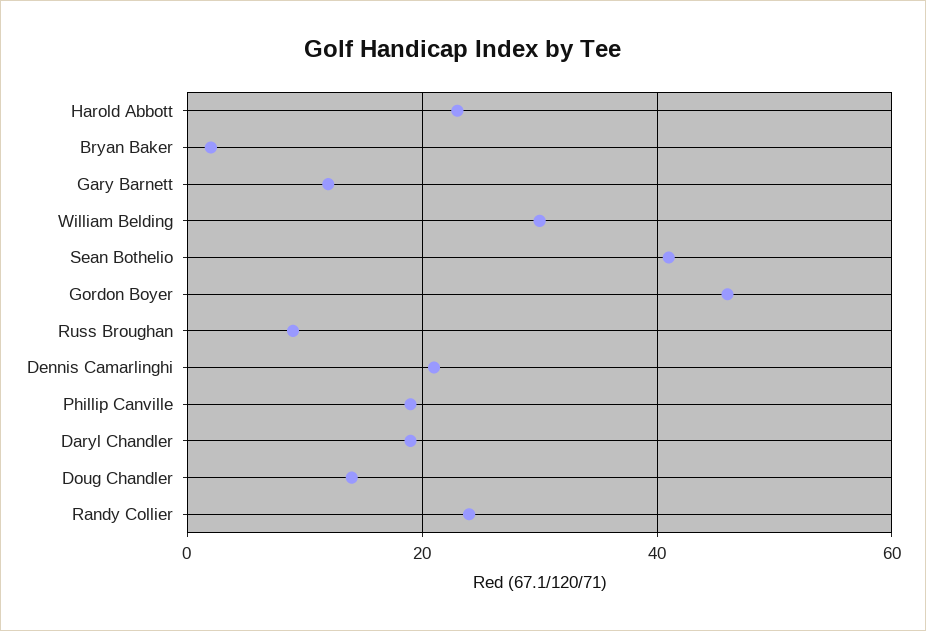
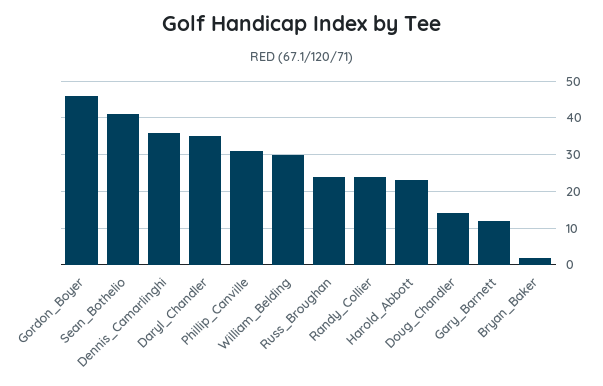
  {
    "Harold Abbott": 25,
    "Bryan Baker": 0,
    "Gary Barnett": 10,
    "William Belding": 30,
    "Sean Bothelio": 40,
    "Gordon Boyer": 45,
-   "Russ Broughan": 10,
+   "Russ Broughan": 25,
-   "Dennis Camarlinghi": 20,
+   "Dennis Camarlinghi": 35,
-   "Phillip Canville": 20,
+   "Phillip Canville": 30,
-   "Daryl Chandler": 20,
+   "Daryl Chandler": 35,
    "Doug Chandler": 15,
    "Randy Collier": 25
  }

